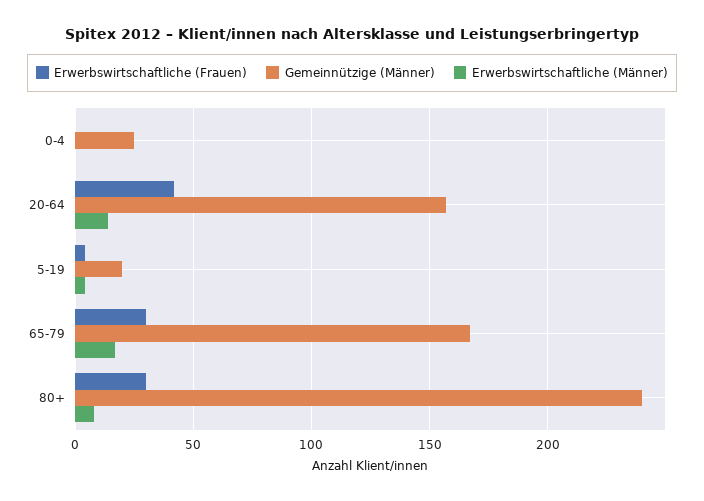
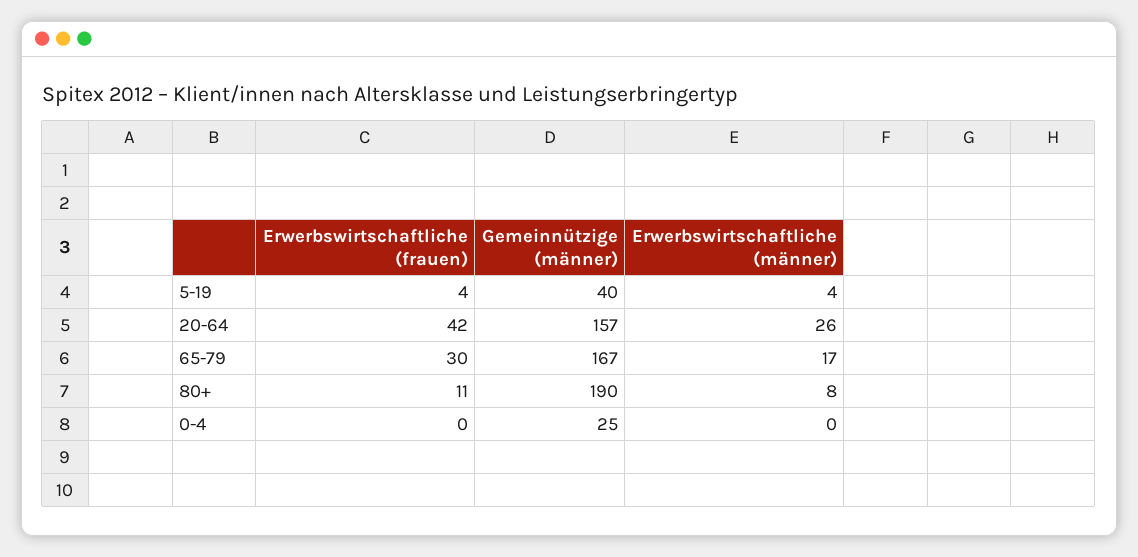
  {
    "Erwerbswirtschaftliche (Frauen)": {
      "0-4": 0,
      "20-64": 42,
      "5-19": 4,
      "65-79": 30,
-     "80+": 30
+     "80+": 11
    },
    "Gemeinnützige (Männer)": {
      "0-4": 25,
      "20-64": 157,
-     "5-19": 20,
+     "5-19": 40,
      "65-79": 167,
-     "80+": 240
+     "80+": 190
    },
    "Erwerbswirtschaftliche (Männer)": {
      "0-4": 0,
-     "20-64": 15,
+     "20-64": 26,
      "5-19": 4,
      "65-79": 17,
      "80+": 8
    }
  }

